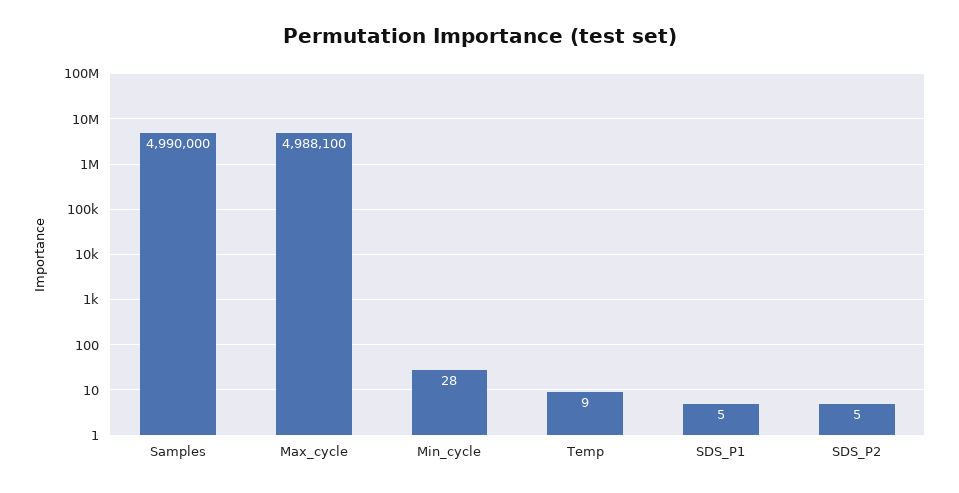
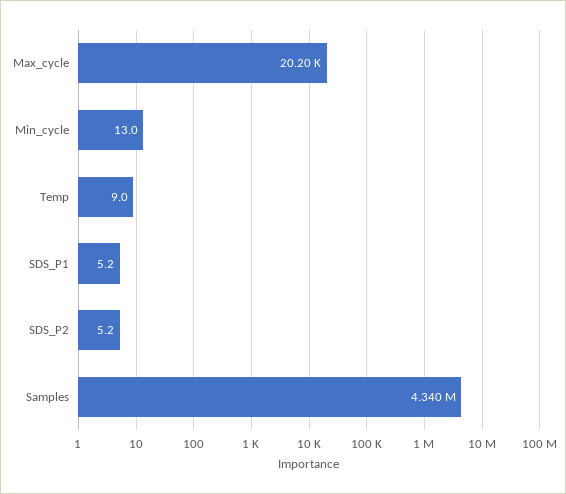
  {
-   "Samples": 4990000,
+   "Samples": 4340000,
-   "Max_cycle": 4988100,
+   "Max_cycle": 20200,
-   "Min_cycle": 28,
+   "Min_cycle": 13,
    "Temp": 9,
    "SDS_P1": 5.2,
    "SDS_P2": 5.2
  }

